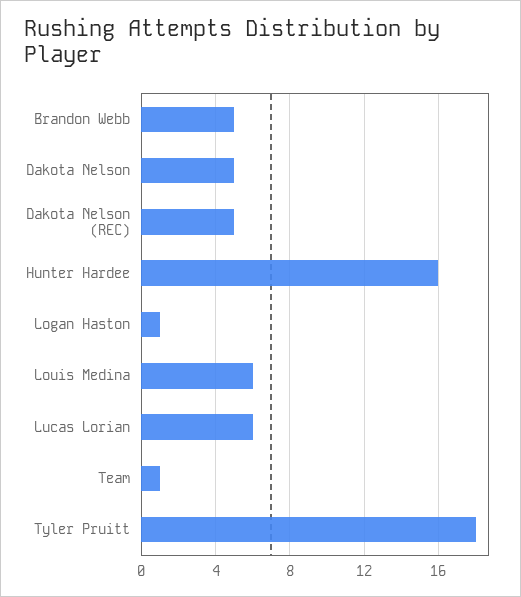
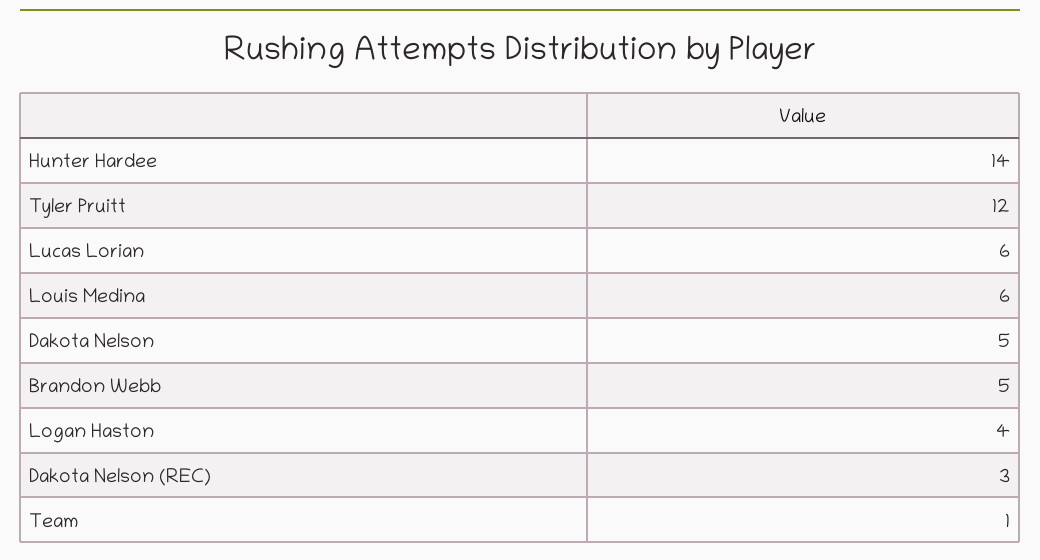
  {
    "Brandon Webb": 5,
    "Dakota Nelson": 5,
-   "Dakota Nelson (REC)": 5,
+   "Dakota Nelson (REC)": 3,
-   "Hunter Hardee": 16,
+   "Hunter Hardee": 14,
-   "Logan Haston": 1,
+   "Logan Haston": 4,
    "Louis Medina": 6,
    "Lucas Lorian": 6,
    "Team": 1,
-   "Tyler Pruitt": 18
+   "Tyler Pruitt": 12
  }

